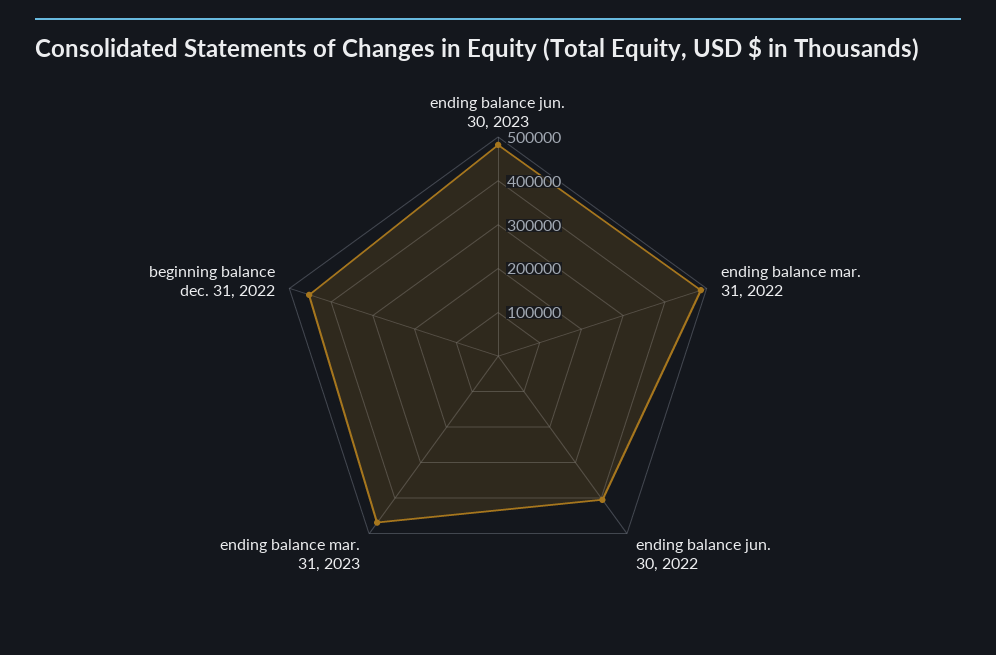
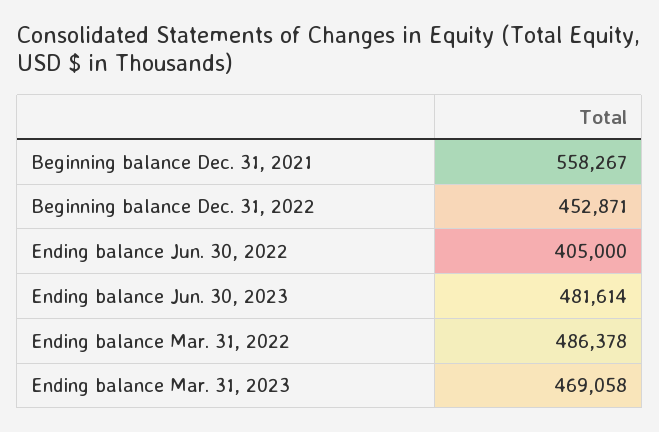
  {
    "ending balance jun. 30, 2023": 481614,
    "ending balance mar. 31, 2022": 486378,
    "ending balance jun. 30, 2022": 405000,
    "ending balance mar. 31, 2023": 469058,
-   "beginning balance dec. 31, 2022": 452871
+   "beginning balance dec. 31, 2022": 452871,
+   "Beginning balance Dec. 31, 2021": 558267
  }

